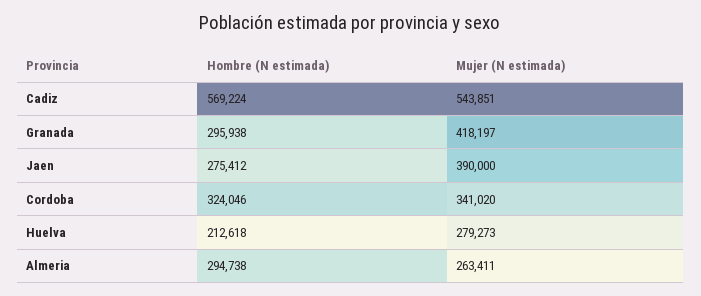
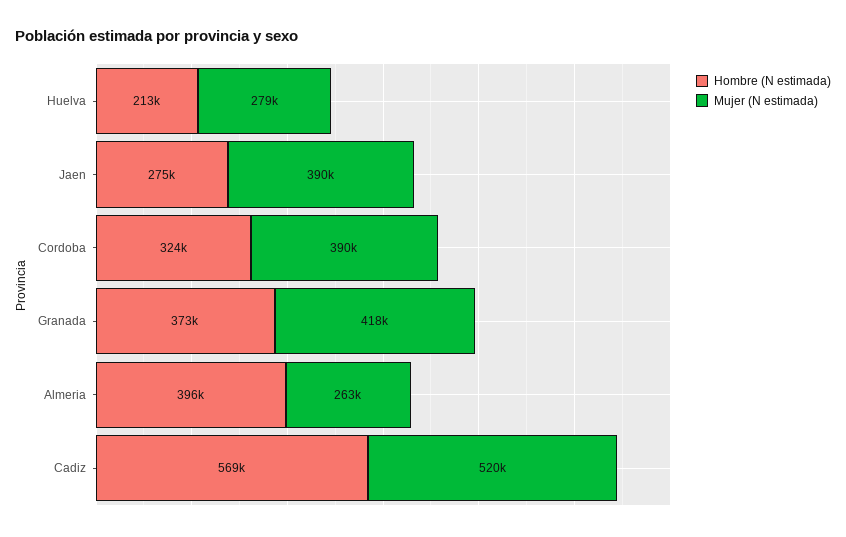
  {
    "Hombre (N estimada)": {
      "Cadiz": 569224,
-     "Granada": 295938,
+     "Granada": 373000,
      "Jaen": 275412,
      "Cordoba": 324046,
      "Huelva": 212618,
-     "Almeria": 294738
+     "Almeria": 396000
    },
    "Mujer (N estimada)": {
-     "Cadiz": 543851,
+     "Cadiz": 520000,
      "Granada": 418197,
      "Jaen": 390000,
-     "Cordoba": 341020,
+     "Cordoba": 390000,
      "Huelva": 279273,
      "Almeria": 263411
    }
  }

